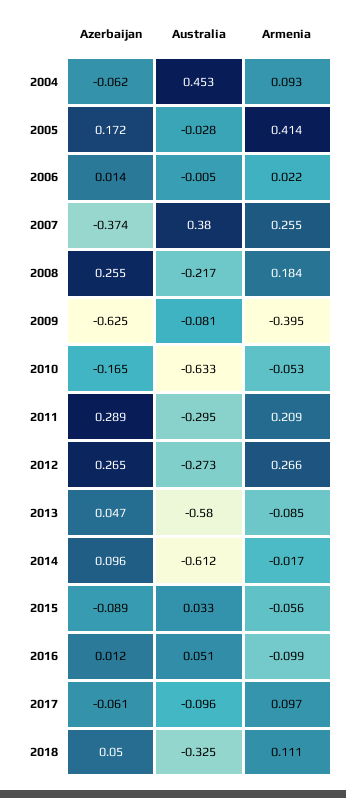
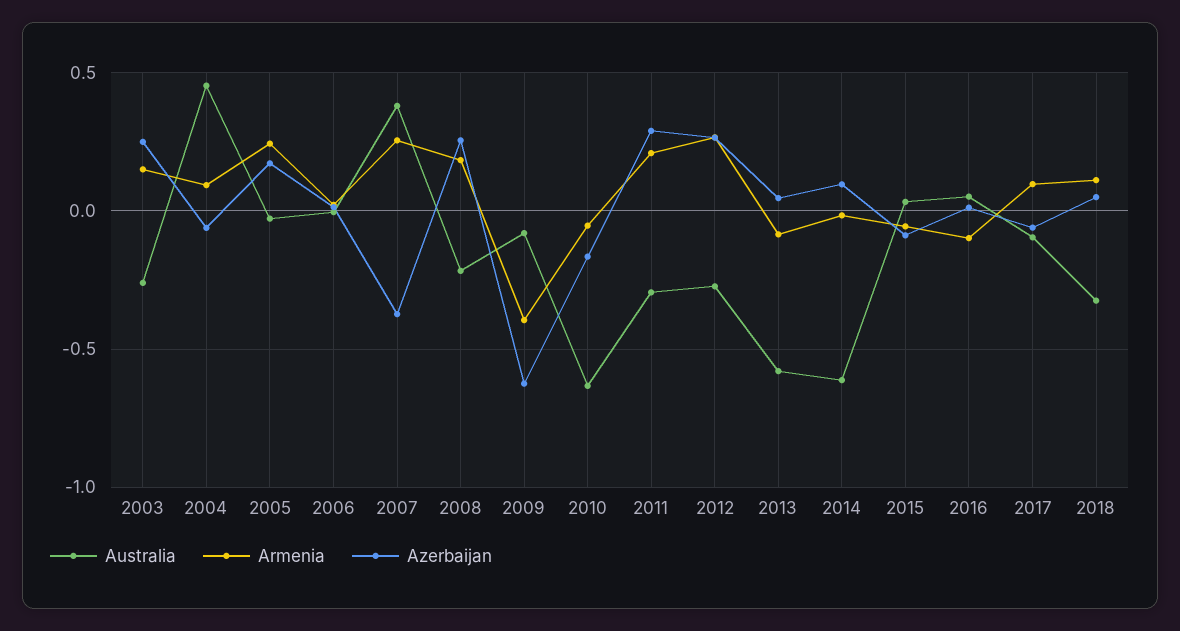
  {
    "Azerbaijan": {
      "2004": -0.062,
      "2005": 0.172,
      "2006": 0.014,
      "2007": -0.374,
      "2008": 0.255,
      "2009": -0.625,
      "2010": -0.165,
      "2011": 0.289,
      "2012": 0.265,
      "2013": 0.047,
      "2014": 0.096,
      "2015": -0.089,
      "2016": 0.012,
      "2017": -0.061,
-     "2018": 0.05
+     "2018": 0.05,
+     "2003": 0.25
    },
    "Australia": {
      "2004": 0.453,
      "2005": -0.028,
      "2006": -0.005,
      "2007": 0.38,
      "2008": -0.217,
      "2009": -0.081,
      "2010": -0.633,
      "2011": -0.295,
      "2012": -0.273,
      "2013": -0.58,
      "2014": -0.612,
      "2015": 0.033,
      "2016": 0.051,
      "2017": -0.096,
-     "2018": -0.325
+     "2018": -0.325,
+     "2003": -0.25
    },
    "Armenia": {
      "2004": 0.093,
-     "2005": 0.414,
+     "2005": 0.25,
      "2006": 0.022,
      "2007": 0.255,
      "2008": 0.184,
      "2009": -0.395,
      "2010": -0.053,
      "2011": 0.209,
      "2012": 0.266,
      "2013": -0.085,
      "2014": -0.017,
      "2015": -0.056,
      "2016": -0.099,
      "2017": 0.097,
-     "2018": 0.111
+     "2018": 0.111,
+     "2003": 0.15
    }
  }

